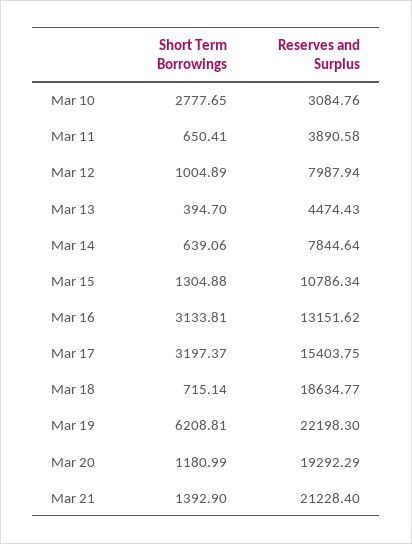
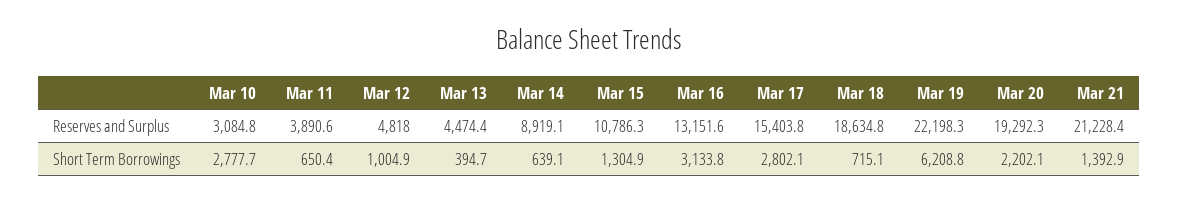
  {
    "Short Term Borrowings": {
      "Mar 10": 2777.65,
      "Mar 11": 650.41,
      "Mar 12": 1004.89,
      "Mar 13": 394.7,
      "Mar 14": 639.06,
      "Mar 15": 1304.88,
      "Mar 16": 3133.81,
-     "Mar 17": 3197.37,
+     "Mar 17": 2802.1,
      "Mar 18": 715.14,
      "Mar 19": 6208.81,
-     "Mar 20": 1180.99,
+     "Mar 20": 2202.1,
      "Mar 21": 1392.9
    },
    "Reserves and Surplus": {
      "Mar 10": 3084.76,
      "Mar 11": 3890.58,
-     "Mar 12": 7987.94,
+     "Mar 12": 4818,
      "Mar 13": 4474.43,
-     "Mar 14": 7844.64,
+     "Mar 14": 8919.1,
      "Mar 15": 10786.34,
      "Mar 16": 13151.62,
      "Mar 17": 15403.75,
      "Mar 18": 18634.77,
      "Mar 19": 22198.3,
      "Mar 20": 19292.29,
      "Mar 21": 21228.4
    }
  }

